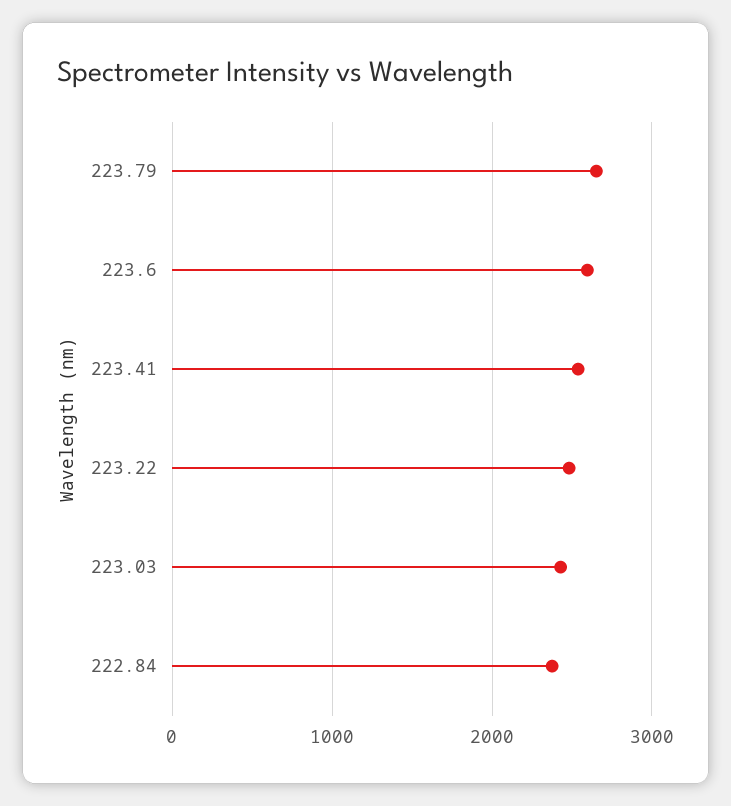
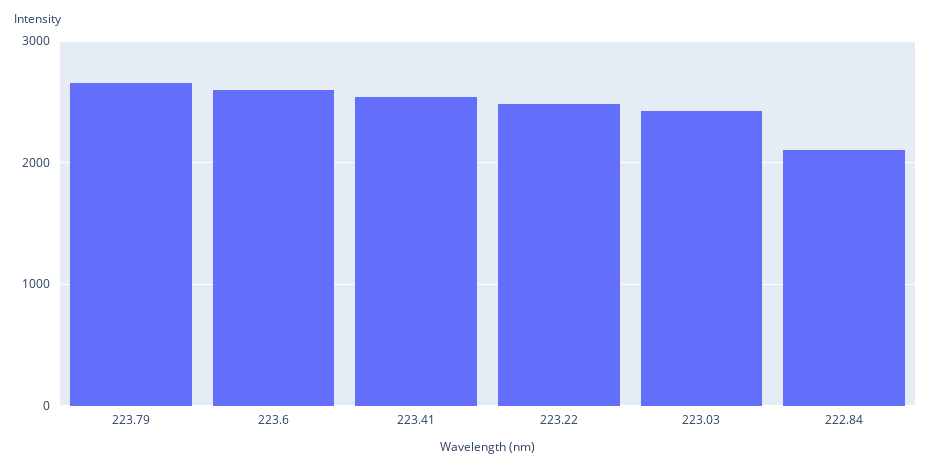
  {
    "223.79": 2700,
    "223.6": 2600,
    "223.41": 2500,
    "223.22": 2500,
    "223.03": 2400,
-   "222.84": 2400
+   "222.84": 2100
  }

